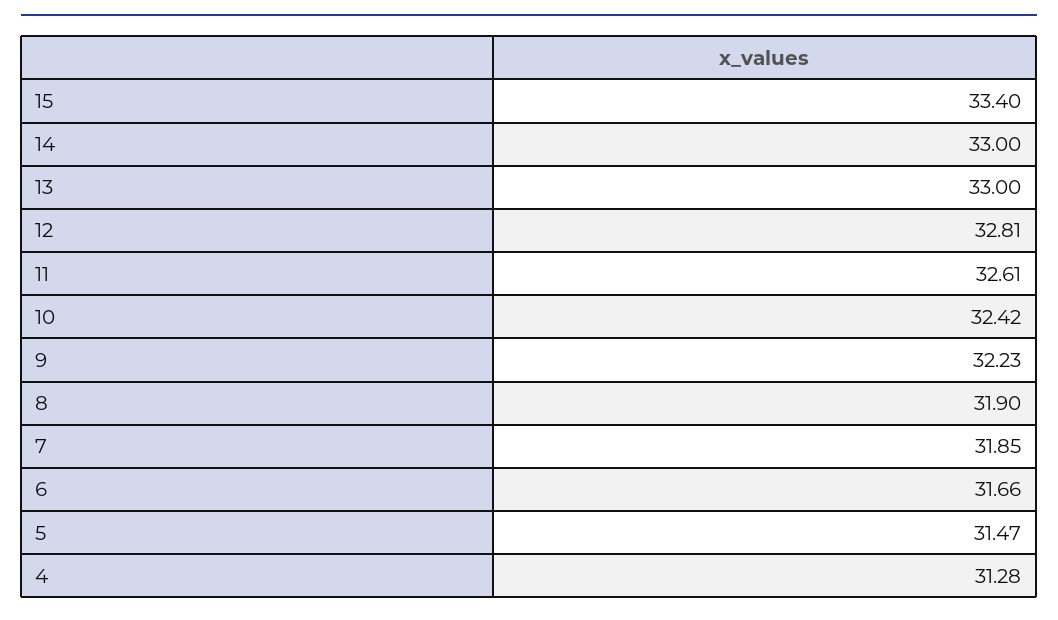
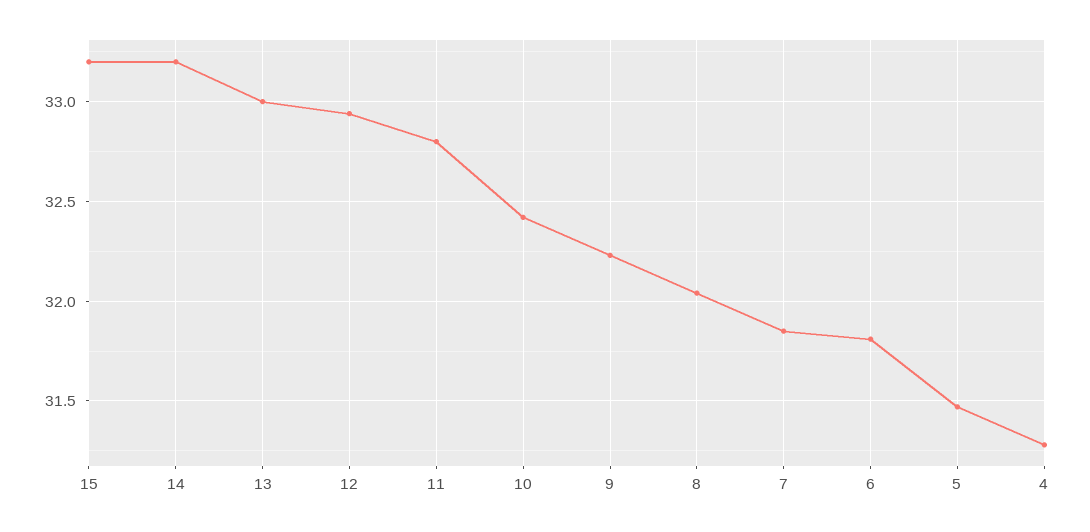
  {
-   "15": 33.4,
+   "15": 33.2,
-   "14": 33,
+   "14": 33.2,
    "13": 33,
-   "12": 32.81,
+   "12": 32.95,
-   "11": 32.61,
+   "11": 32.8,
    "10": 32.42,
    "9": 32.23,
-   "8": 31.9,
+   "8": 32.05,
    "7": 31.85,
-   "6": 31.66,
+   "6": 31.8,
    "5": 31.47,
    "4": 31.28
  }

